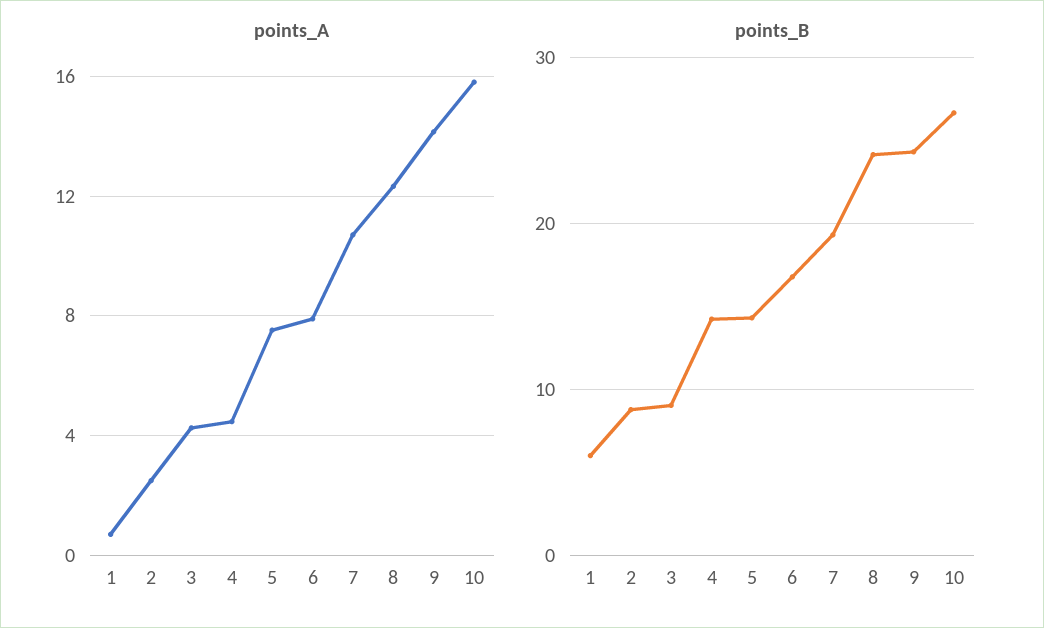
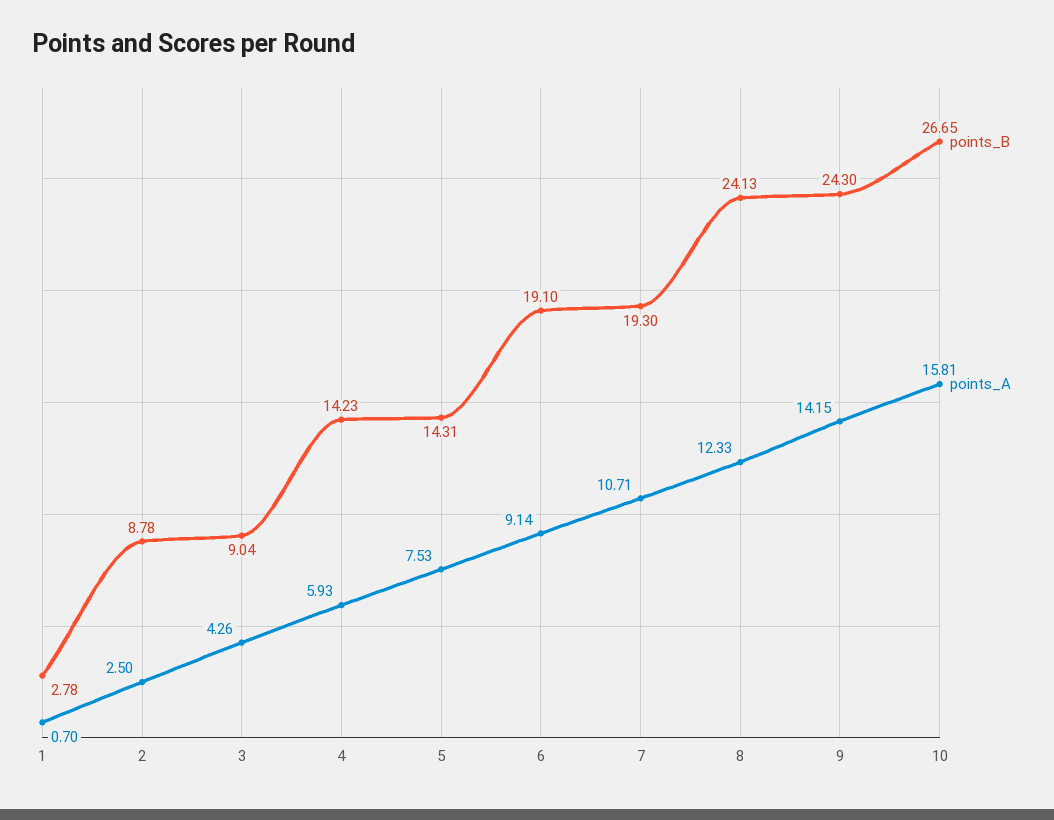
  {
    "points_A": {
      "1": 0.7,
      "2": 2.5,
      "3": 4.26,
-     "4": 4.5,
+     "4": 5.93,
      "5": 7.53,
-     "6": 8,
+     "6": 9.14,
      "7": 10.71,
      "8": 12.33,
      "9": 14.15,
      "10": 15.81
    },
    "points_B": {
-     "1": 6,
+     "1": 2.78,
      "2": 8.78,
      "3": 9.04,
      "4": 14.23,
      "5": 14.31,
-     "6": 17,
+     "6": 19.1,
      "7": 19.3,
      "8": 24.13,
      "9": 24.3,
      "10": 26.65
    }
  }

